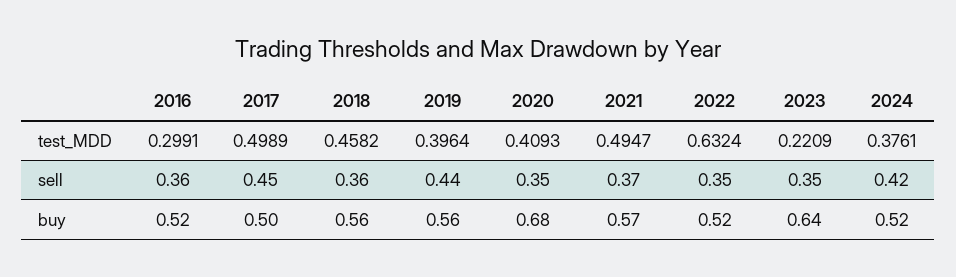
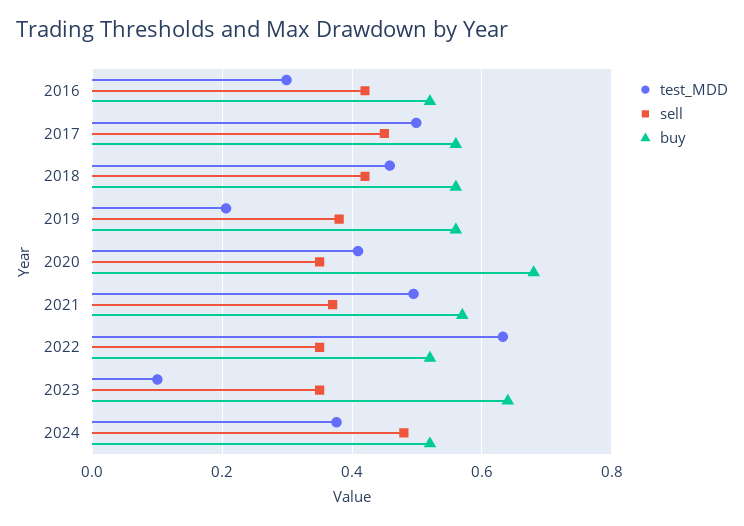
  {
    "test_MDD": {
      "2016": 0.2991,
      "2017": 0.4989,
      "2018": 0.4582,
-     "2019": 0.3964,
+     "2019": 0.2,
      "2020": 0.4093,
      "2021": 0.4947,
      "2022": 0.6324,
-     "2023": 0.2209,
+     "2023": 0.1,
      "2024": 0.3761
    },
    "sell": {
-     "2016": 0.36,
+     "2016": 0.42,
      "2017": 0.45,
-     "2018": 0.36,
+     "2018": 0.42,
-     "2019": 0.44,
+     "2019": 0.38,
      "2020": 0.35,
      "2021": 0.37,
      "2022": 0.35,
      "2023": 0.35,
-     "2024": 0.42
+     "2024": 0.48
    },
    "buy": {
      "2016": 0.52,
-     "2017": 0.5,
+     "2017": 0.56,
      "2018": 0.56,
      "2019": 0.56,
      "2020": 0.68,
      "2021": 0.57,
      "2022": 0.52,
      "2023": 0.64,
      "2024": 0.52
    }
  }

